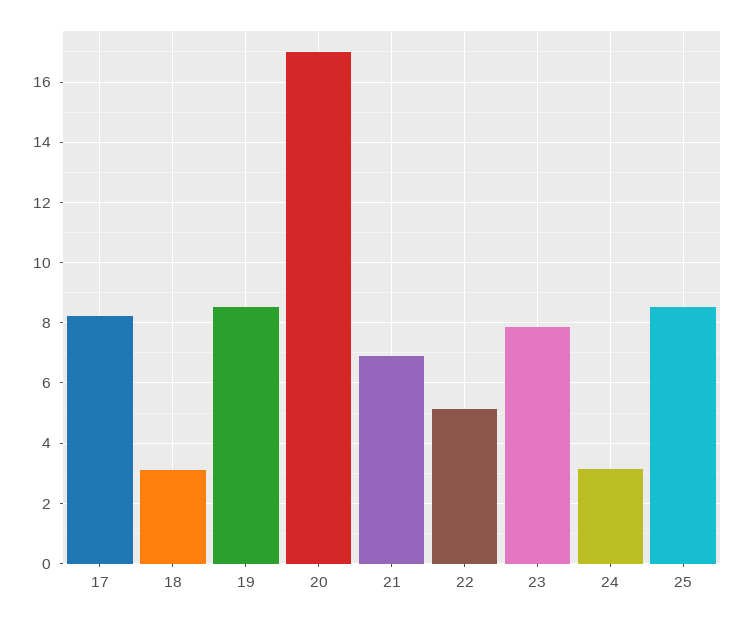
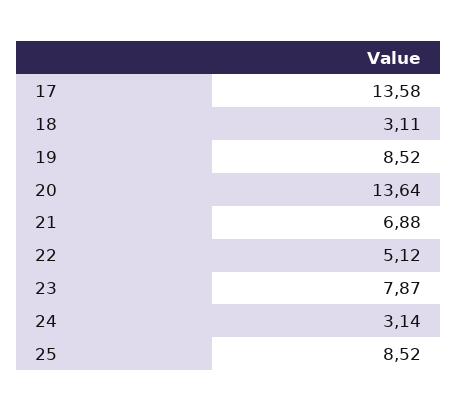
  {
-   "17": 8.2,
+   "17": 13.58,
    "18": 3.11,
    "19": 8.52,
-   "20": 17,
+   "20": 13.64,
    "21": 6.88,
    "22": 5.12,
    "23": 7.87,
    "24": 3.14,
    "25": 8.52
  }

